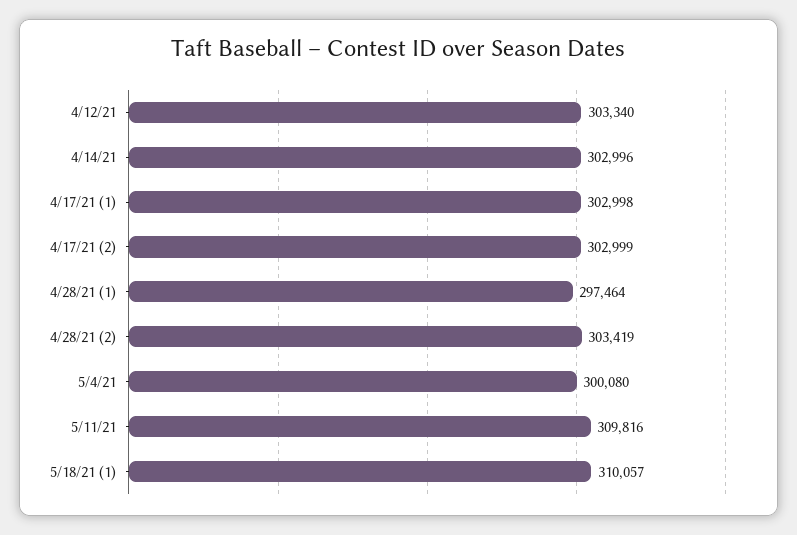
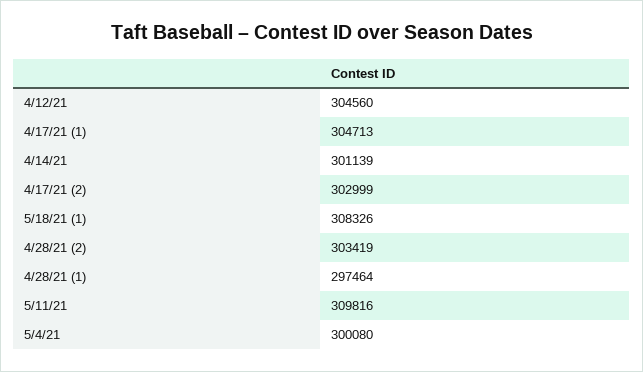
  {
-   "4/12/21": 303340,
+   "4/12/21": 304560,
-   "4/14/21": 302996,
+   "4/14/21": 301139,
-   "4/17/21 (1)": 302998,
+   "4/17/21 (1)": 304713,
    "4/17/21 (2)": 302999,
    "4/28/21 (1)": 297464,
    "4/28/21 (2)": 303419,
    "5/4/21": 300080,
    "5/11/21": 309816,
-   "5/18/21 (1)": 310057
+   "5/18/21 (1)": 308326
  }

